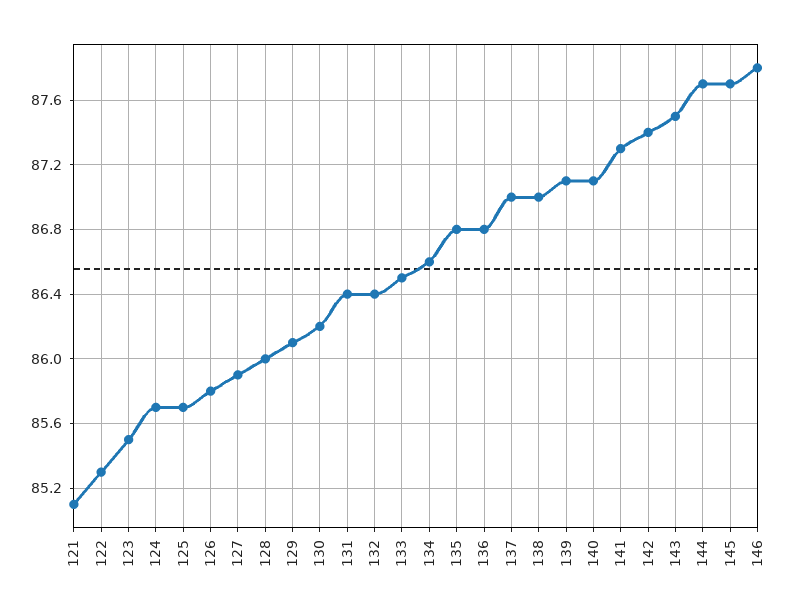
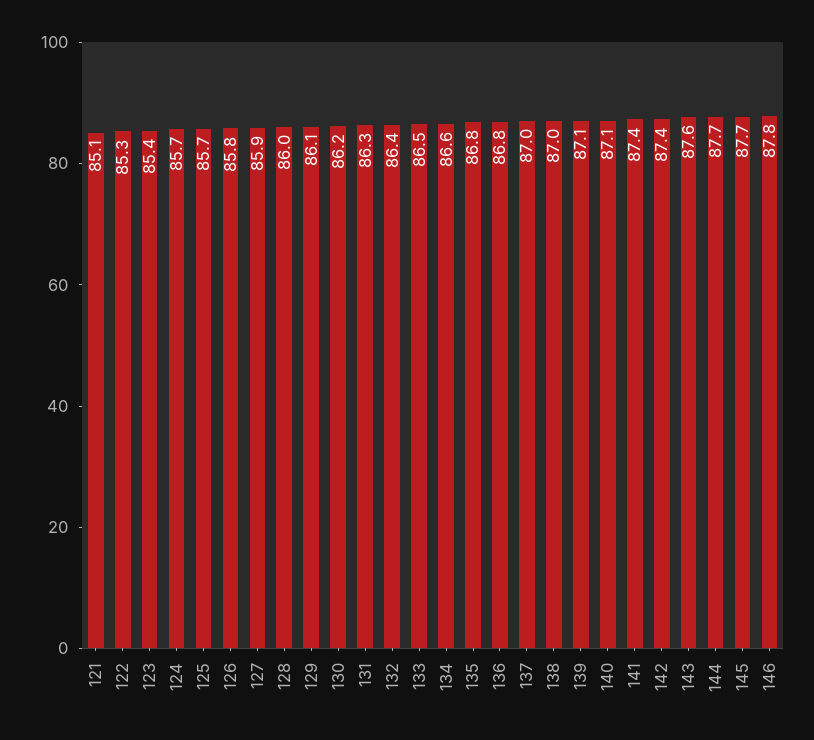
  {
    "121": 85.1,
    "122": 85.3,
-   "123": 85.5,
+   "123": 85.4,
    "124": 85.7,
    "125": 85.7,
    "126": 85.8,
    "127": 85.9,
    "128": 86,
    "129": 86.1,
    "130": 86.2,
-   "131": 86.4,
+   "131": 86.3,
    "132": 86.4,
    "133": 86.5,
    "134": 86.6,
    "135": 86.8,
    "136": 86.8,
    "137": 87,
    "138": 87,
    "139": 87.1,
    "140": 87.1,
-   "141": 87.3,
+   "141": 87.4,
    "142": 87.4,
-   "143": 87.5,
+   "143": 87.6,
    "144": 87.7,
    "145": 87.7,
    "146": 87.8
  }

